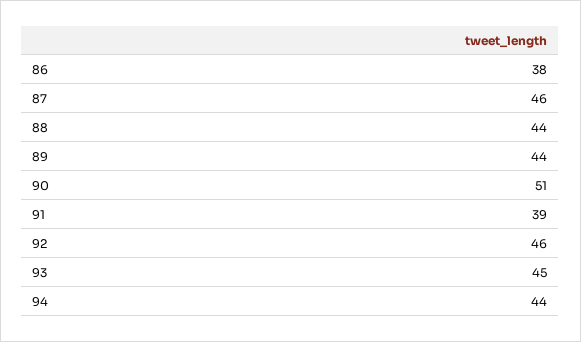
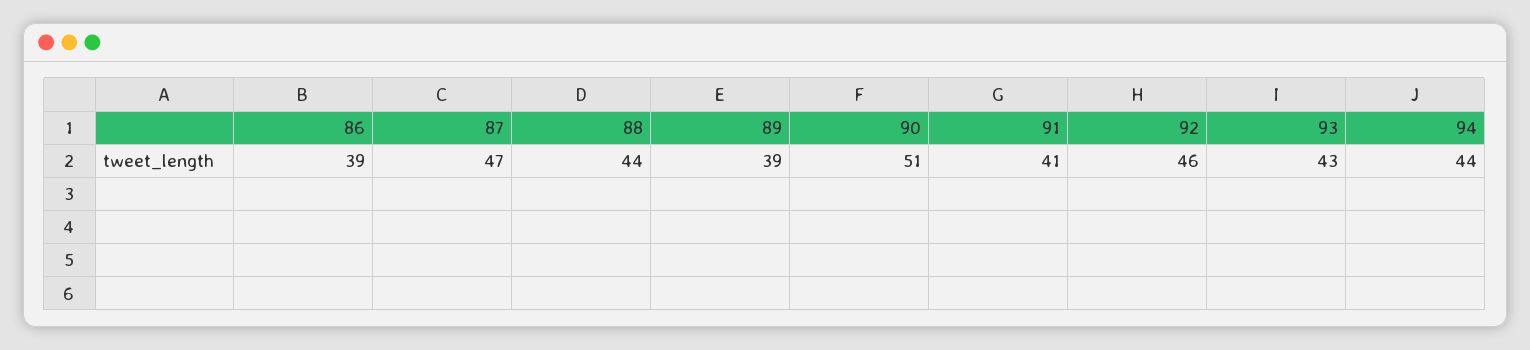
  {
-   "86": 38,
+   "86": 39,
-   "87": 46,
+   "87": 47,
    "88": 44,
-   "89": 44,
+   "89": 39,
    "90": 51,
-   "91": 39,
+   "91": 41,
    "92": 46,
-   "93": 45,
+   "93": 43,
    "94": 44
  }

